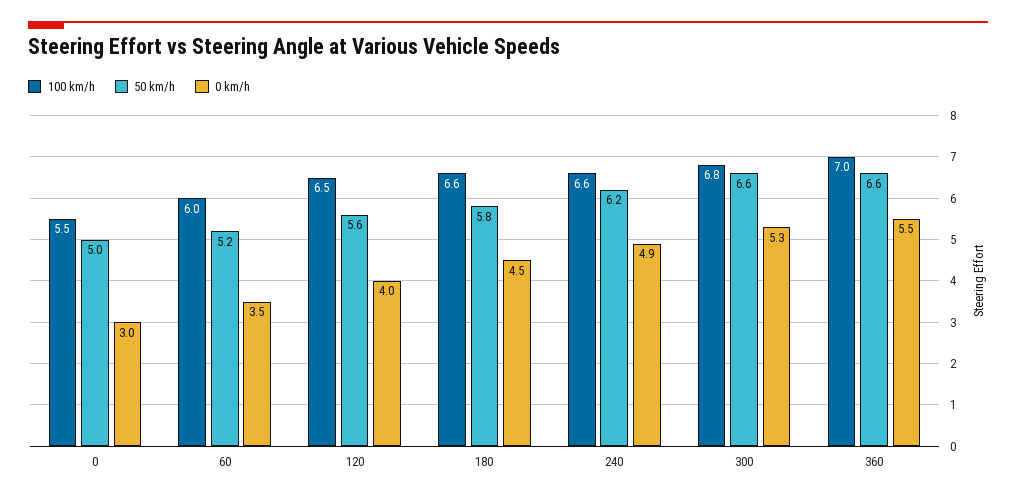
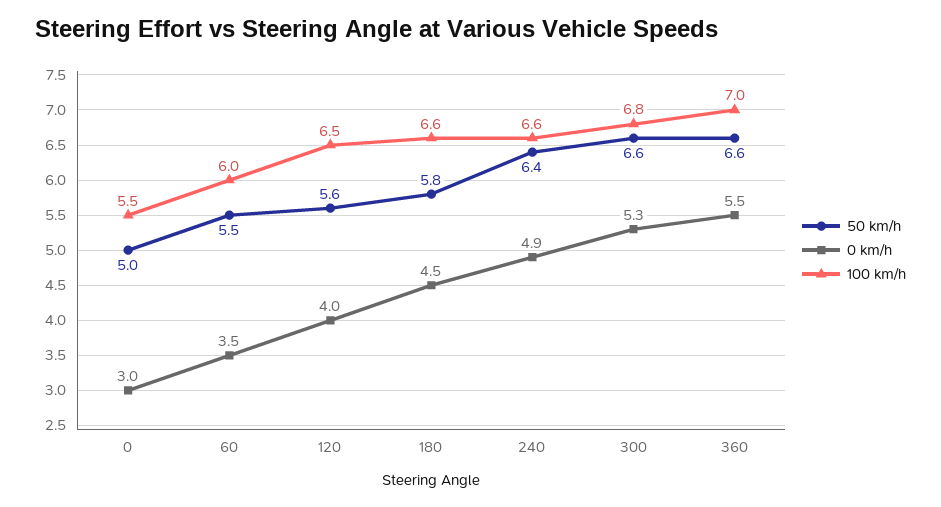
  {
    "100 km/h": {
      "0": 5.5,
      "60": 6,
      "120": 6.5,
      "180": 6.6,
      "240": 6.6,
      "300": 6.8,
      "360": 7
    },
    "50 km/h": {
      "0": 5,
-     "60": 5.2,
+     "60": 5.5,
      "120": 5.6,
      "180": 5.8,
-     "240": 6.2,
+     "240": 6.4,
      "300": 6.6,
      "360": 6.6
    },
    "0 km/h": {
      "0": 3,
      "60": 3.5,
      "120": 4,
      "180": 4.5,
      "240": 4.9,
      "300": 5.3,
      "360": 5.5
    }
  }

